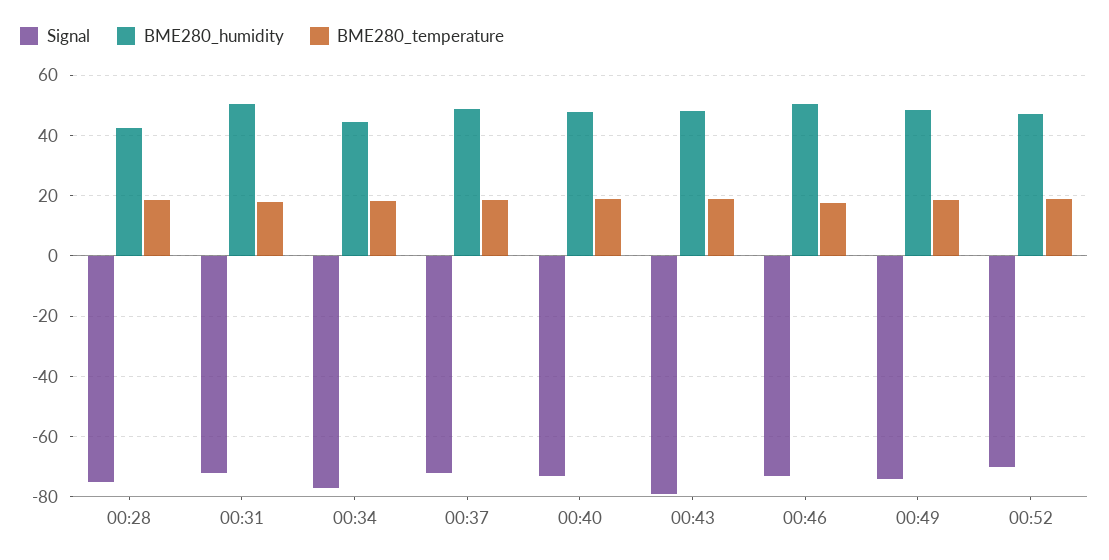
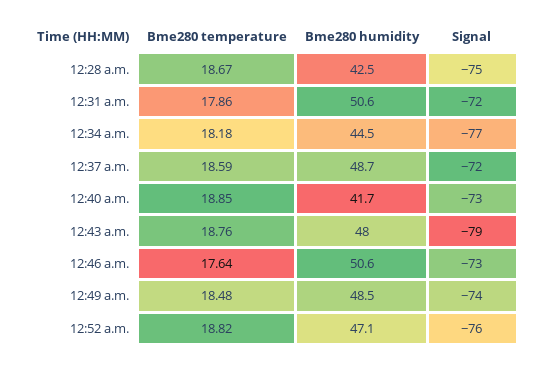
  {
    "Signal": {
      "00:28": -75,
      "00:31": -72,
      "00:34": -77,
      "00:37": -72,
      "00:40": -73,
      "00:43": -79,
      "00:46": -73,
      "00:49": -74,
-     "00:52": -70
+     "00:52": -76
    },
    "BME280_humidity": {
      "00:28": 42.5,
      "00:31": 50.6,
      "00:34": 44.5,
      "00:37": 48.7,
-     "00:40": 48,
+     "00:40": 41.7,
      "00:43": 48,
      "00:46": 50.6,
      "00:49": 48.5,
      "00:52": 47.1
    },
    "BME280_temperature": {
      "00:28": 18.67,
      "00:31": 17.86,
      "00:34": 18.18,
      "00:37": 18.59,
      "00:40": 18.85,
      "00:43": 18.76,
      "00:46": 17.64,
      "00:49": 18.48,
      "00:52": 18.82
    }
  }

